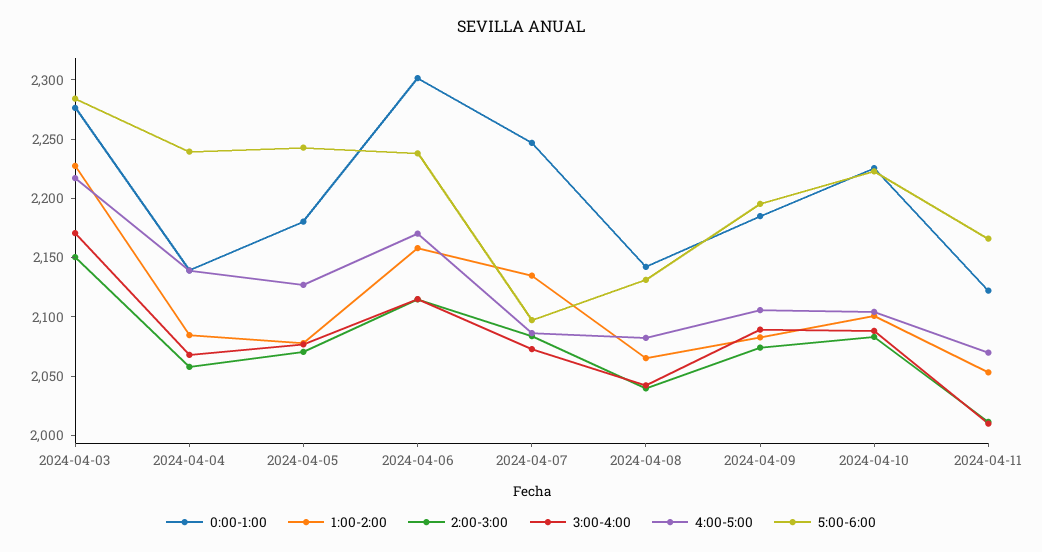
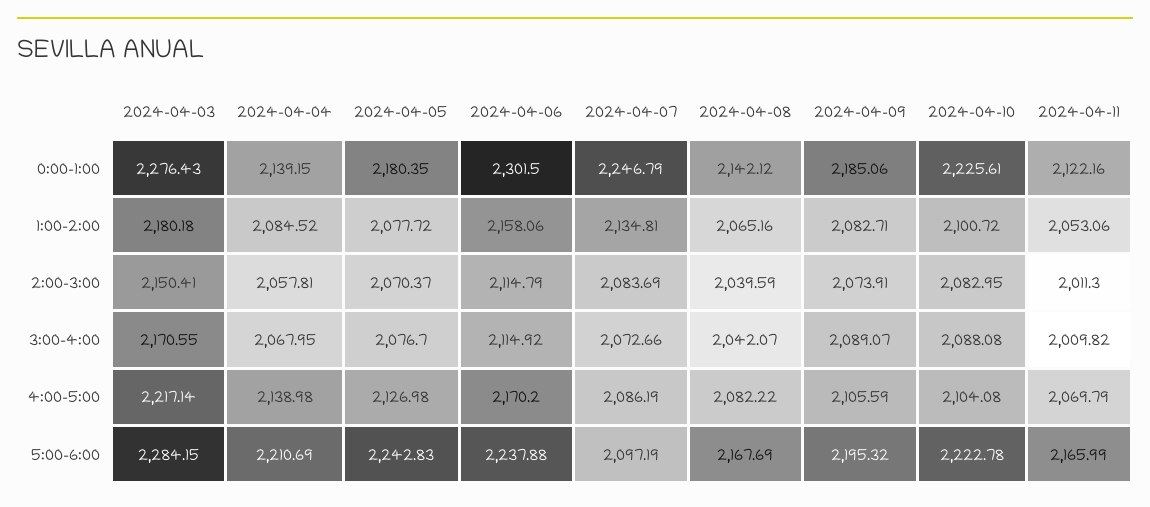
  {
    "0:00-1:00": {
      "2024-04-03": 2276.43,
      "2024-04-04": 2139.15,
      "2024-04-05": 2180.35,
      "2024-04-06": 2301.5,
      "2024-04-07": 2246.79,
      "2024-04-08": 2142.12,
      "2024-04-09": 2185.06,
      "2024-04-10": 2225.61,
      "2024-04-11": 2122.16
    },
    "1:00-2:00": {
-     "2024-04-03": 2230,
+     "2024-04-03": 2180.18,
      "2024-04-04": 2084.52,
      "2024-04-05": 2077.72,
      "2024-04-06": 2158.06,
      "2024-04-07": 2134.81,
      "2024-04-08": 2065.16,
      "2024-04-09": 2082.71,
      "2024-04-10": 2100.72,
      "2024-04-11": 2053.06
    },
    "2:00-3:00": {
      "2024-04-03": 2150.41,
      "2024-04-04": 2057.81,
      "2024-04-05": 2070.37,
      "2024-04-06": 2114.79,
      "2024-04-07": 2083.69,
      "2024-04-08": 2039.59,
      "2024-04-09": 2073.91,
      "2024-04-10": 2082.95,
      "2024-04-11": 2011.3
    },
    "3:00-4:00": {
      "2024-04-03": 2170.55,
      "2024-04-04": 2067.95,
      "2024-04-05": 2076.7,
      "2024-04-06": 2114.92,
      "2024-04-07": 2072.66,
      "2024-04-08": 2042.07,
      "2024-04-09": 2089.07,
      "2024-04-10": 2088.08,
      "2024-04-11": 2009.82
    },
    "4:00-5:00": {
      "2024-04-03": 2217.14,
      "2024-04-04": 2138.98,
      "2024-04-05": 2126.98,
      "2024-04-06": 2170.2,
      "2024-04-07": 2086.19,
      "2024-04-08": 2082.22,
      "2024-04-09": 2105.59,
      "2024-04-10": 2104.08,
      "2024-04-11": 2069.79
    },
    "5:00-6:00": {
      "2024-04-03": 2284.15,
-     "2024-04-04": 2240,
+     "2024-04-04": 2210.69,
      "2024-04-05": 2242.83,
      "2024-04-06": 2237.88,
      "2024-04-07": 2097.19,
-     "2024-04-08": 2130,
+     "2024-04-08": 2167.69,
      "2024-04-09": 2195.32,
      "2024-04-10": 2222.78,
      "2024-04-11": 2165.99
    }
  }

